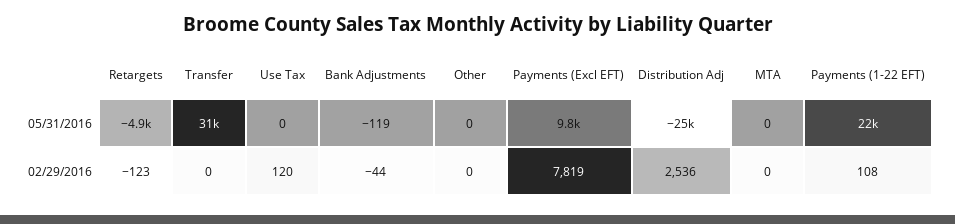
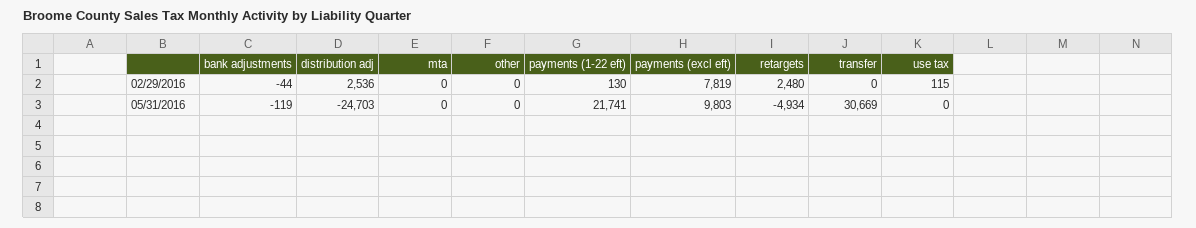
  {
    "Retargets": {
      "05/31/2016": -4934,
-     "02/29/2016": -123
+     "02/29/2016": 2480
    },
    "Transfer": {
      "05/31/2016": 30669,
      "02/29/2016": 0
    },
    "Use Tax": {
      "05/31/2016": 0,
-     "02/29/2016": 120
+     "02/29/2016": 115
    },
    "Bank Adjustments": {
      "05/31/2016": -119,
      "02/29/2016": -44
    },
    "Other": {
      "05/31/2016": 0,
      "02/29/2016": 0
    },
    "Payments (Excl EFT)": {
      "05/31/2016": 9803,
      "02/29/2016": 7819
    },
    "Distribution Adj": {
      "05/31/2016": -24703,
      "02/29/2016": 2536
    },
    "MTA": {
      "05/31/2016": 0,
      "02/29/2016": 0
    },
    "Payments (1-22 EFT)": {
      "05/31/2016": 21741,
-     "02/29/2016": 108
+     "02/29/2016": 130
    }
  }

